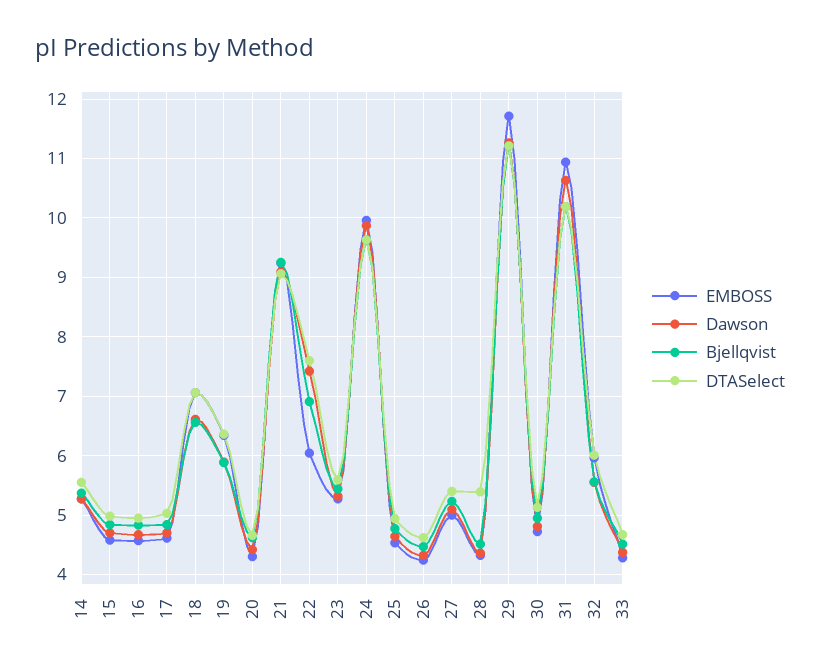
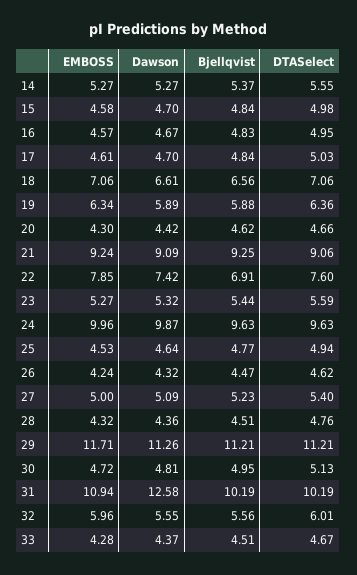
  {
    "EMBOSS": {
      "14": 5.27,
      "15": 4.58,
      "16": 4.57,
      "17": 4.61,
      "18": 7.06,
      "19": 6.34,
      "20": 4.3,
      "21": 9.24,
-     "22": 6,
+     "22": 7.85,
      "23": 5.27,
      "24": 9.96,
      "25": 4.53,
      "26": 4.24,
      "27": 5,
      "28": 4.32,
      "29": 11.71,
      "30": 4.72,
      "31": 10.94,
      "32": 5.96,
      "33": 4.28
    },
    "Dawson": {
      "14": 5.27,
      "15": 4.7,
      "16": 4.67,
      "17": 4.7,
      "18": 6.61,
      "19": 5.89,
      "20": 4.42,
      "21": 9.09,
      "22": 7.42,
      "23": 5.32,
      "24": 9.87,
      "25": 4.64,
      "26": 4.32,
      "27": 5.09,
      "28": 4.36,
      "29": 11.26,
      "30": 4.81,
-     "31": 10.6,
+     "31": 12.58,
      "32": 5.55,
      "33": 4.37
    },
    "Bjellqvist": {
      "14": 5.37,
      "15": 4.84,
      "16": 4.83,
      "17": 4.84,
      "18": 6.56,
      "19": 5.88,
      "20": 4.62,
      "21": 9.25,
      "22": 6.91,
      "23": 5.44,
      "24": 9.63,
      "25": 4.77,
      "26": 4.47,
      "27": 5.23,
      "28": 4.51,
      "29": 11.21,
      "30": 4.95,
      "31": 10.19,
      "32": 5.56,
      "33": 4.51
    },
    "DTASelect": {
      "14": 5.55,
      "15": 4.98,
      "16": 4.95,
      "17": 5.03,
      "18": 7.06,
      "19": 6.36,
      "20": 4.66,
      "21": 9.06,
      "22": 7.6,
      "23": 5.59,
      "24": 9.63,
      "25": 4.94,
      "26": 4.62,
      "27": 5.4,
-     "28": 5.4,
+     "28": 4.76,
      "29": 11.21,
      "30": 5.13,
      "31": 10.19,
      "32": 6.01,
      "33": 4.67
    }
  }

